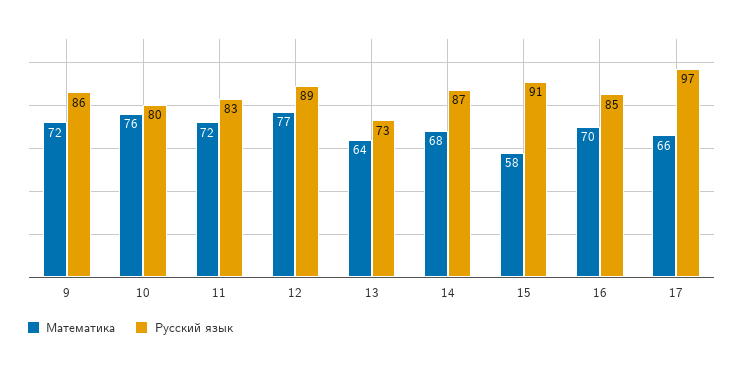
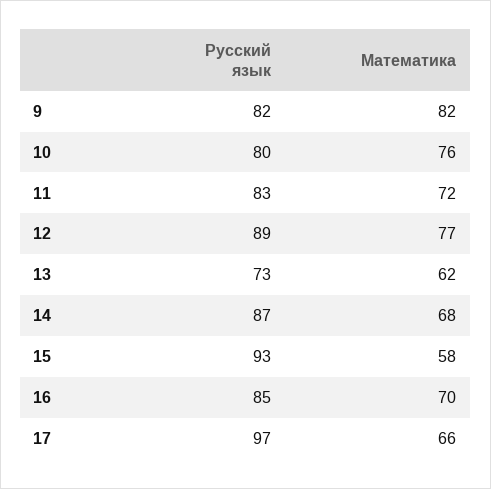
  {
    "Математика": {
-     "9": 72,
+     "9": 82,
      "10": 76,
      "11": 72,
      "12": 77,
-     "13": 64,
+     "13": 62,
      "14": 68,
      "15": 58,
      "16": 70,
      "17": 66
    },
    "Русский язык": {
-     "9": 86,
+     "9": 82,
      "10": 80,
      "11": 83,
      "12": 89,
      "13": 73,
      "14": 87,
-     "15": 91,
+     "15": 93,
      "16": 85,
      "17": 97
    }
  }

